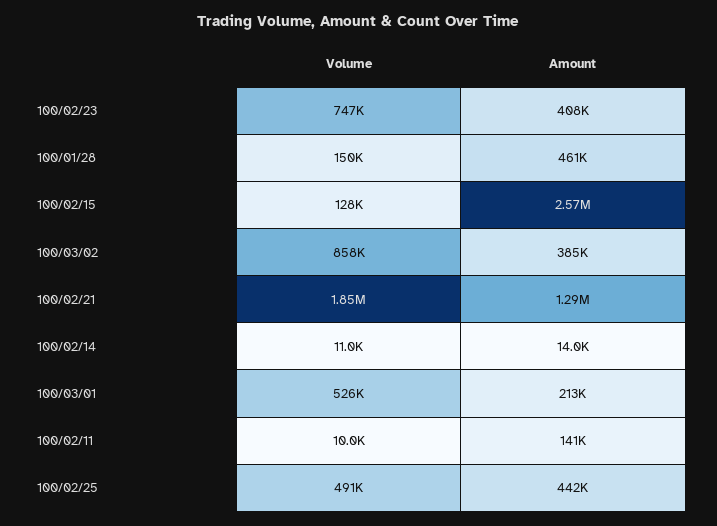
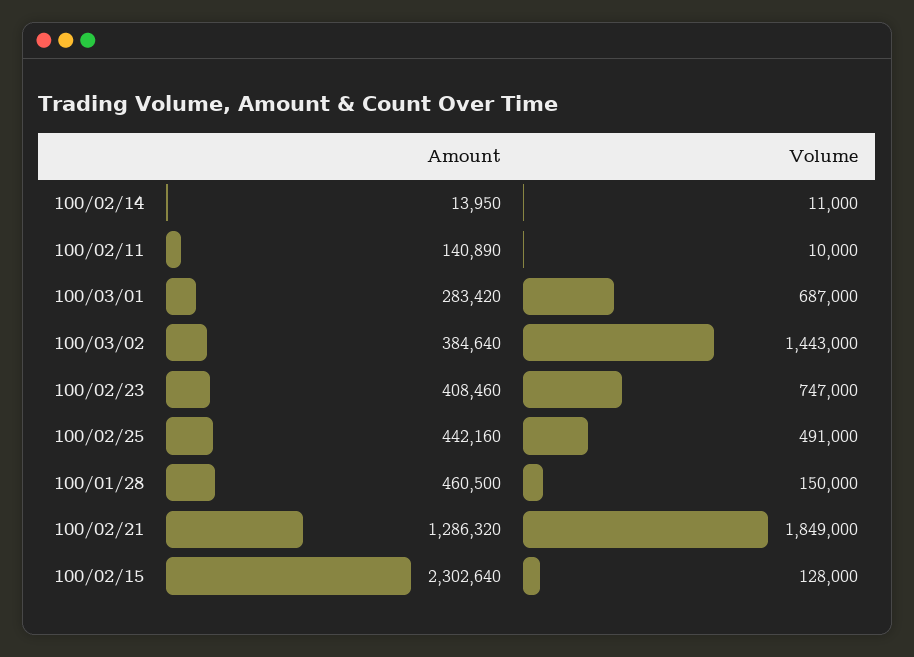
  {
    "Volume": {
      "100/02/23": 747000,
      "100/01/28": 150000,
      "100/02/15": 128000,
-     "100/03/02": 858000,
+     "100/03/02": 1443000,
      "100/02/21": 1849000,
      "100/02/14": 11000,
-     "100/03/01": 526000,
+     "100/03/01": 687000,
      "100/02/11": 10000,
      "100/02/25": 491000
    },
    "Amount": {
      "100/02/23": 408460,
      "100/01/28": 460500,
-     "100/02/15": 2570000,
+     "100/02/15": 2302640,
      "100/03/02": 384640,
      "100/02/21": 1286320,
      "100/02/14": 13950,
-     "100/03/01": 213000,
+     "100/03/01": 283420,
      "100/02/11": 140890,
      "100/02/25": 442160
    }
  }

